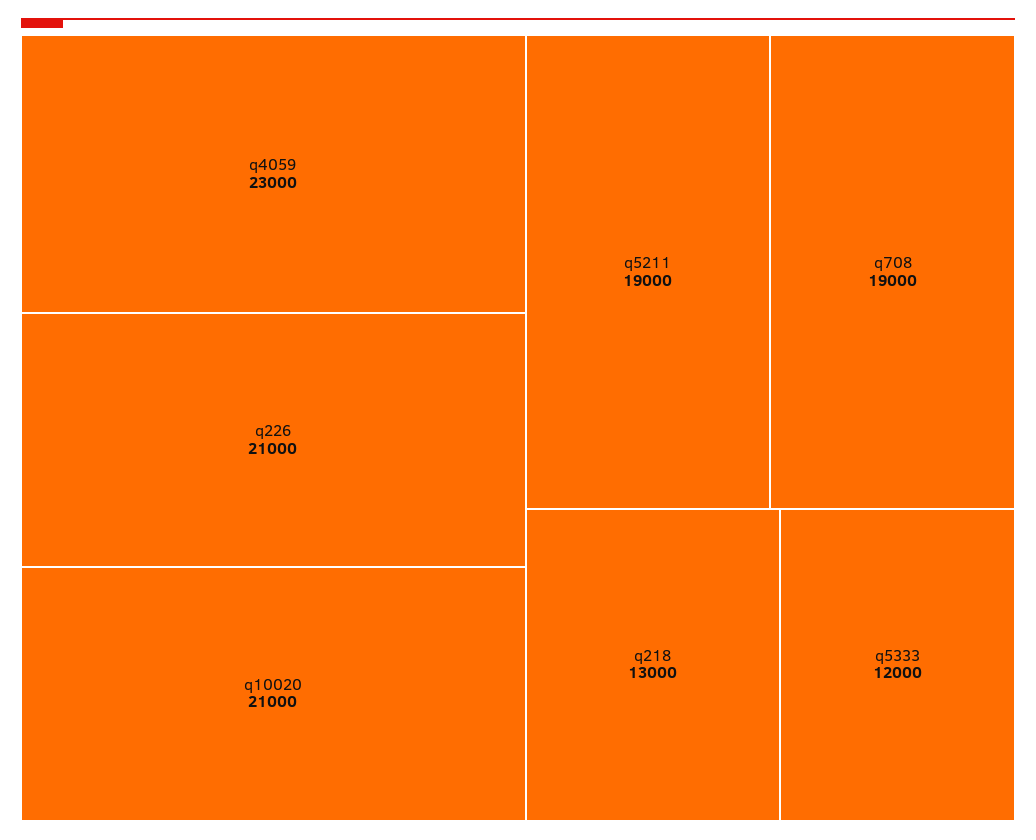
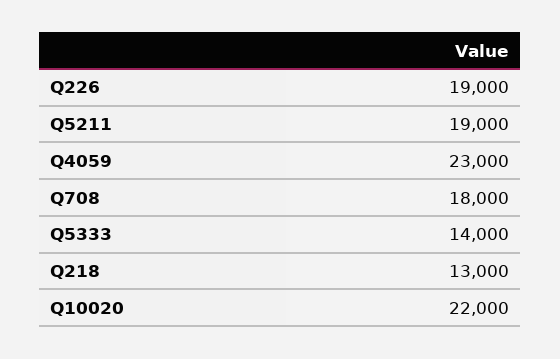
  {
    "q4059": 23000,
-   "q226": 21000,
+   "q226": 19000,
-   "q10020": 21000,
+   "q10020": 22000,
    "q5211": 19000,
-   "q708": 19000,
+   "q708": 18000,
    "q218": 13000,
-   "q5333": 12000
+   "q5333": 14000
  }

